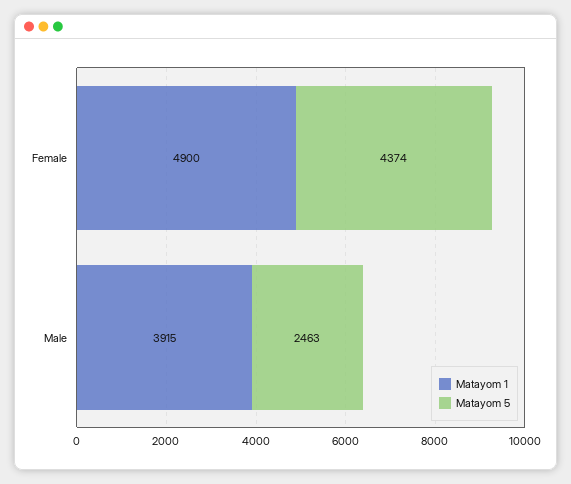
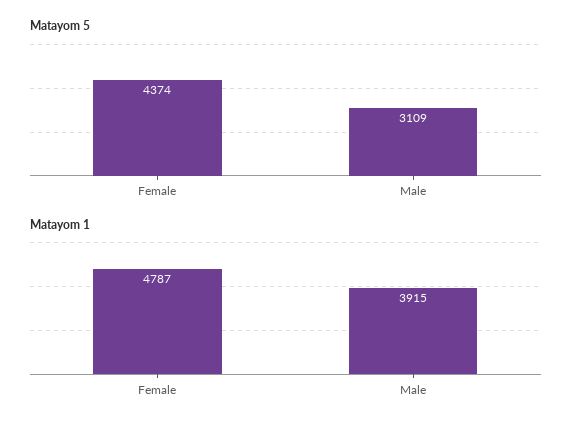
  {
    "Matayom 1": {
-     "Female": 4900,
+     "Female": 4787,
      "Male": 3915
    },
    "Matayom 5": {
      "Female": 4374,
-     "Male": 2463
+     "Male": 3109
    }
  }

